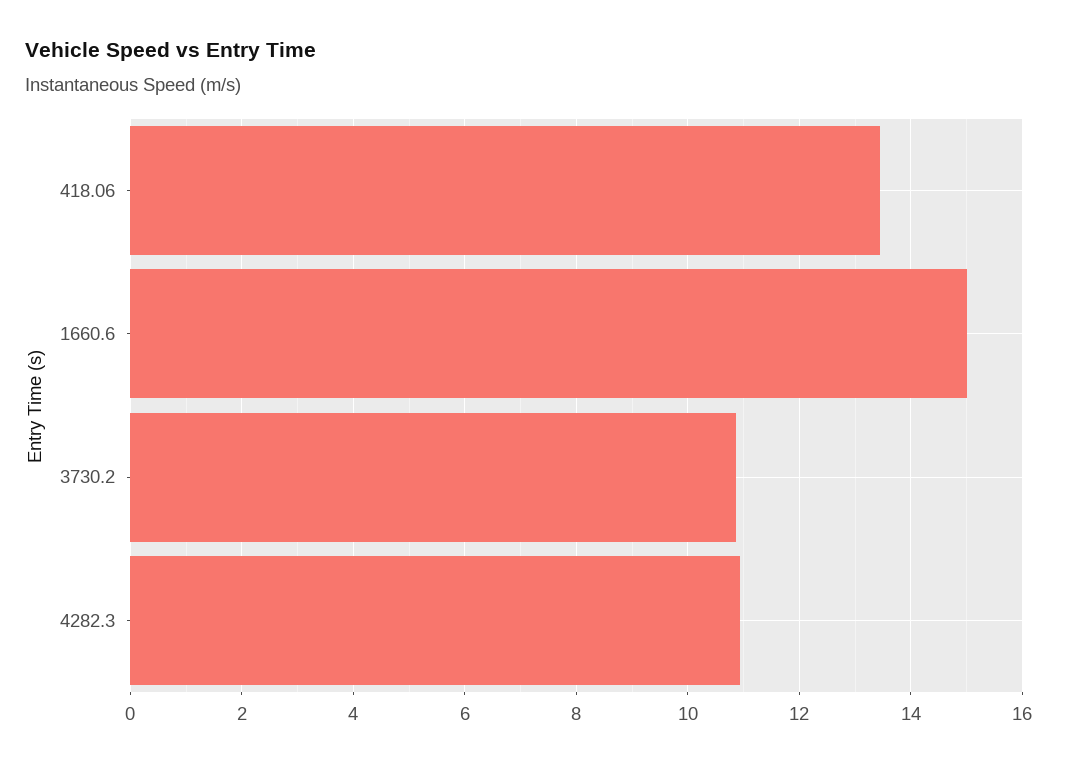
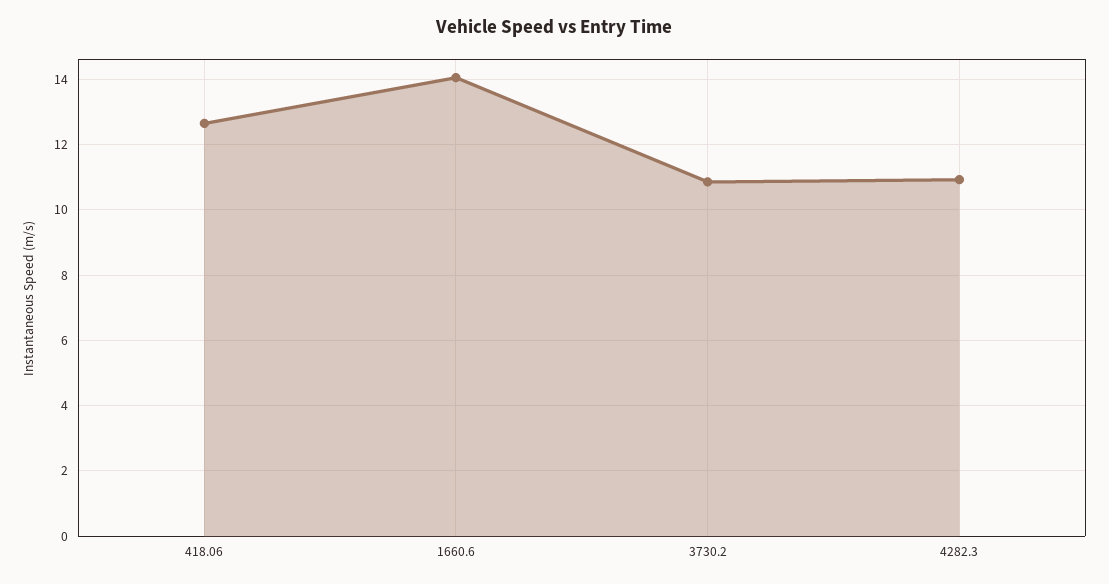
  {
-   "418.06": 13.4,
+   "418.06": 12.6,
-   "1660.6": 15,
+   "1660.6": 14,
    "3730.2": 10.8,
    "4282.3": 11
  }

